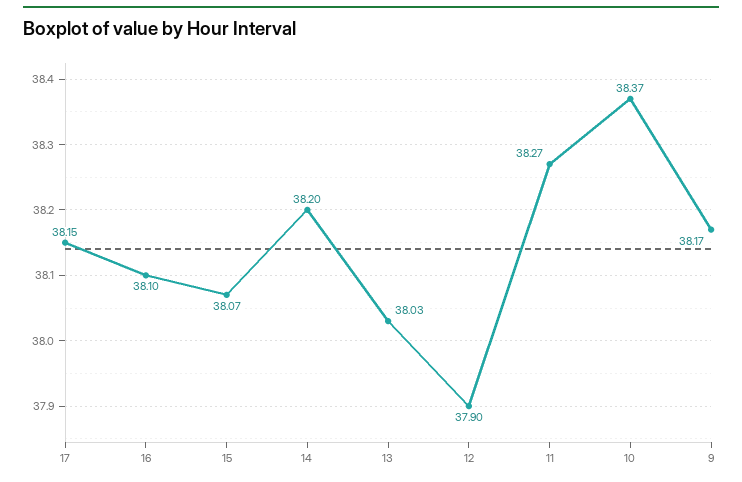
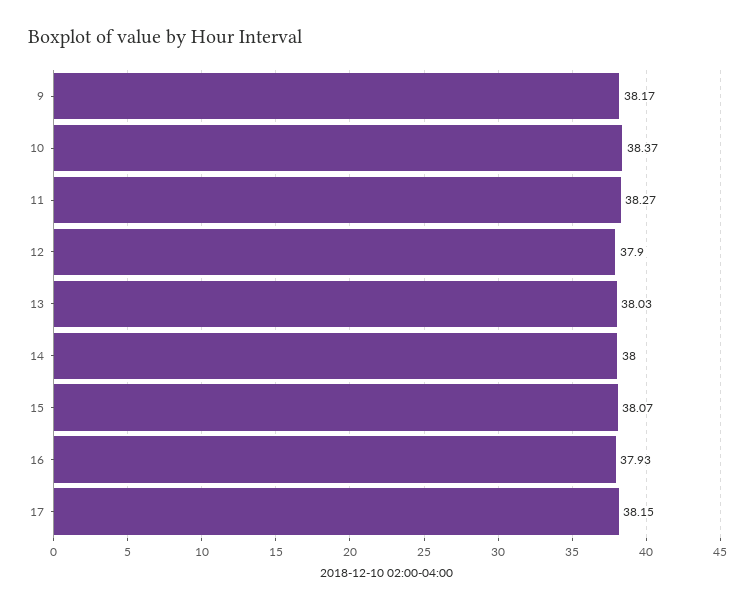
  {
    "17": 38.15,
-   "16": 38.1,
+   "16": 37.93,
    "15": 38.07,
-   "14": 38.2,
+   "14": 38,
    "13": 38.03,
    "12": 37.9,
    "11": 38.27,
    "10": 38.37,
    "9": 38.17
  }

